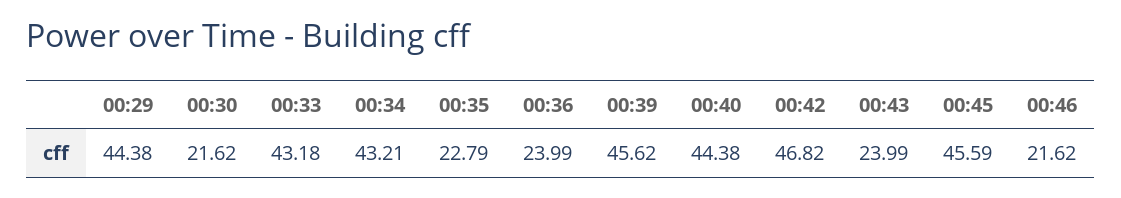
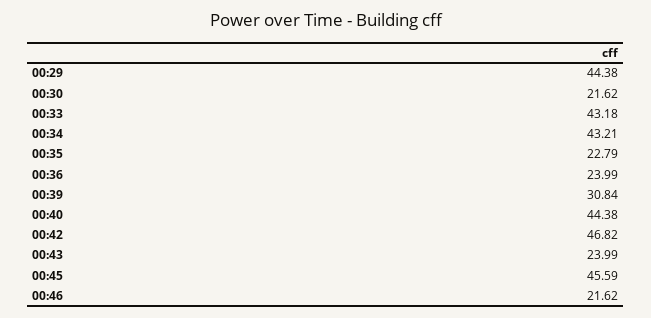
  {
    "00:29": 44.38,
    "00:30": 21.62,
    "00:33": 43.18,
    "00:34": 43.21,
    "00:35": 22.79,
    "00:36": 23.99,
-   "00:39": 45.62,
+   "00:39": 30.84,
    "00:40": 44.38,
    "00:42": 46.82,
    "00:43": 23.99,
    "00:45": 45.59,
    "00:46": 21.62
  }

